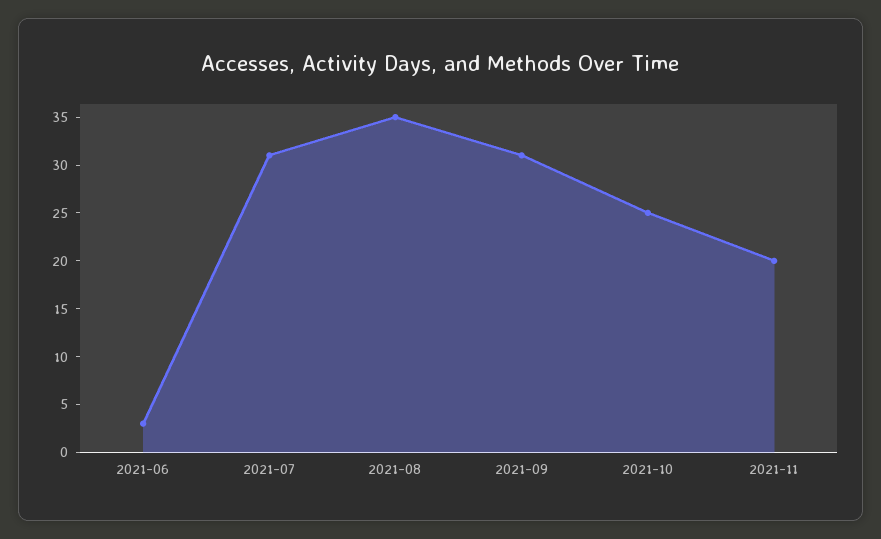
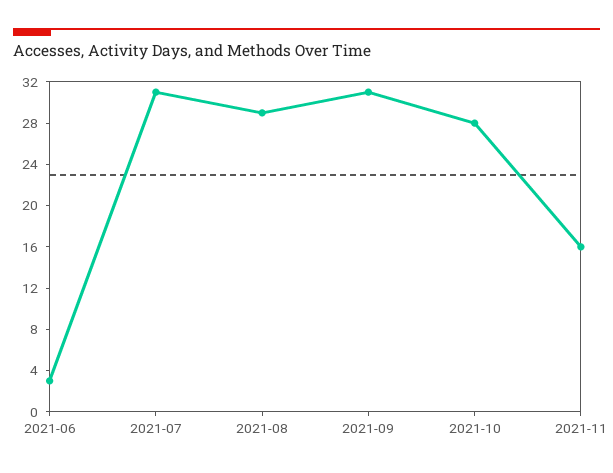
  {
    "2021-06": 3,
    "2021-07": 31,
-   "2021-08": 35,
+   "2021-08": 29,
    "2021-09": 31,
-   "2021-10": 25,
+   "2021-10": 28,
-   "2021-11": 20
+   "2021-11": 16
  }

